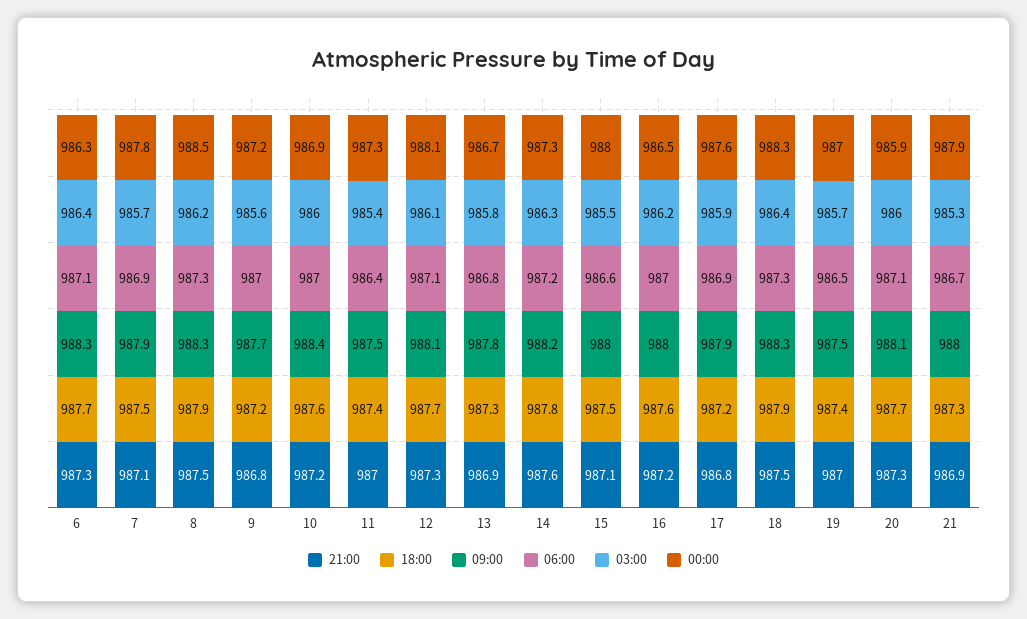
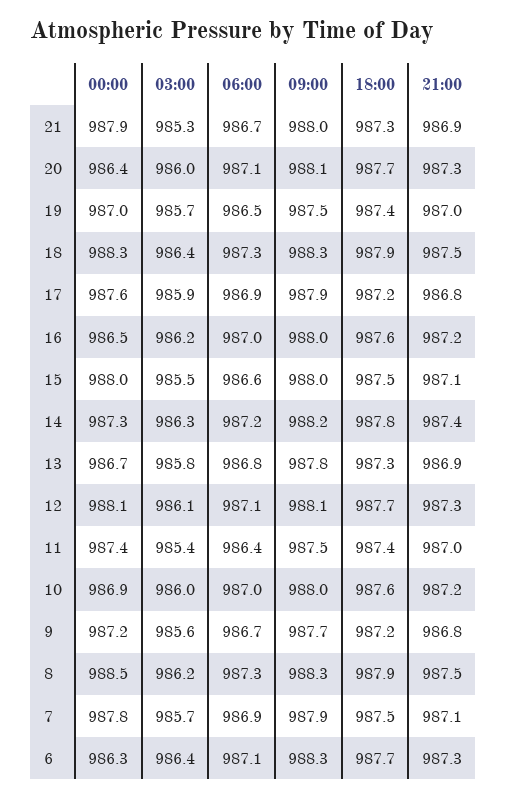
  {
    "21:00": {
      "6": 987.3,
      "7": 987.1,
      "8": 987.5,
      "9": 986.8,
      "10": 987.2,
      "11": 987,
      "12": 987.3,
      "13": 986.9,
-     "14": 987.6,
+     "14": 987.4,
      "15": 987.1,
      "16": 987.2,
      "17": 986.8,
      "18": 987.5,
      "19": 987,
      "20": 987.3,
      "21": 986.9
    },
    "18:00": {
      "6": 987.7,
      "7": 987.5,
      "8": 987.9,
      "9": 987.2,
      "10": 987.6,
      "11": 987.4,
      "12": 987.7,
      "13": 987.3,
      "14": 987.8,
      "15": 987.5,
      "16": 987.6,
      "17": 987.2,
      "18": 987.9,
      "19": 987.4,
      "20": 987.7,
      "21": 987.3
    },
    "09:00": {
      "6": 988.3,
      "7": 987.9,
      "8": 988.3,
      "9": 987.7,
-     "10": 988.4,
+     "10": 988,
      "11": 987.5,
      "12": 988.1,
      "13": 987.8,
      "14": 988.2,
      "15": 988,
      "16": 988,
      "17": 987.9,
      "18": 988.3,
      "19": 987.5,
      "20": 988.1,
      "21": 988
    },
    "06:00": {
      "6": 987.1,
      "7": 986.9,
      "8": 987.3,
-     "9": 987,
+     "9": 986.7,
      "10": 987,
      "11": 986.4,
      "12": 987.1,
      "13": 986.8,
      "14": 987.2,
      "15": 986.6,
      "16": 987,
      "17": 986.9,
      "18": 987.3,
      "19": 986.5,
      "20": 987.1,
      "21": 986.7
    },
    "03:00": {
      "6": 986.4,
      "7": 985.7,
      "8": 986.2,
      "9": 985.6,
      "10": 986,
      "11": 985.4,
      "12": 986.1,
      "13": 985.8,
      "14": 986.3,
      "15": 985.5,
      "16": 986.2,
      "17": 985.9,
      "18": 986.4,
      "19": 985.7,
      "20": 986,
      "21": 985.3
    },
    "00:00": {
      "6": 986.3,
      "7": 987.8,
      "8": 988.5,
      "9": 987.2,
      "10": 986.9,
-     "11": 987.3,
+     "11": 987.4,
      "12": 988.1,
      "13": 986.7,
      "14": 987.3,
      "15": 988,
      "16": 986.5,
      "17": 987.6,
      "18": 988.3,
      "19": 987,
-     "20": 985.9,
+     "20": 986.4,
      "21": 987.9
    }
  }

